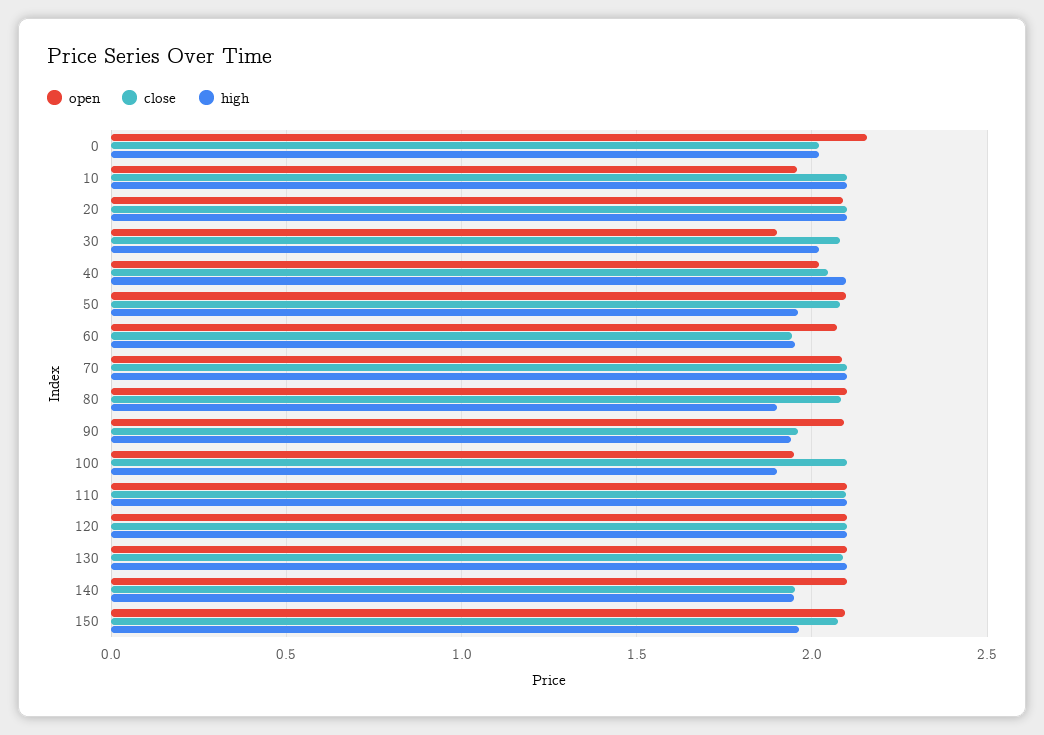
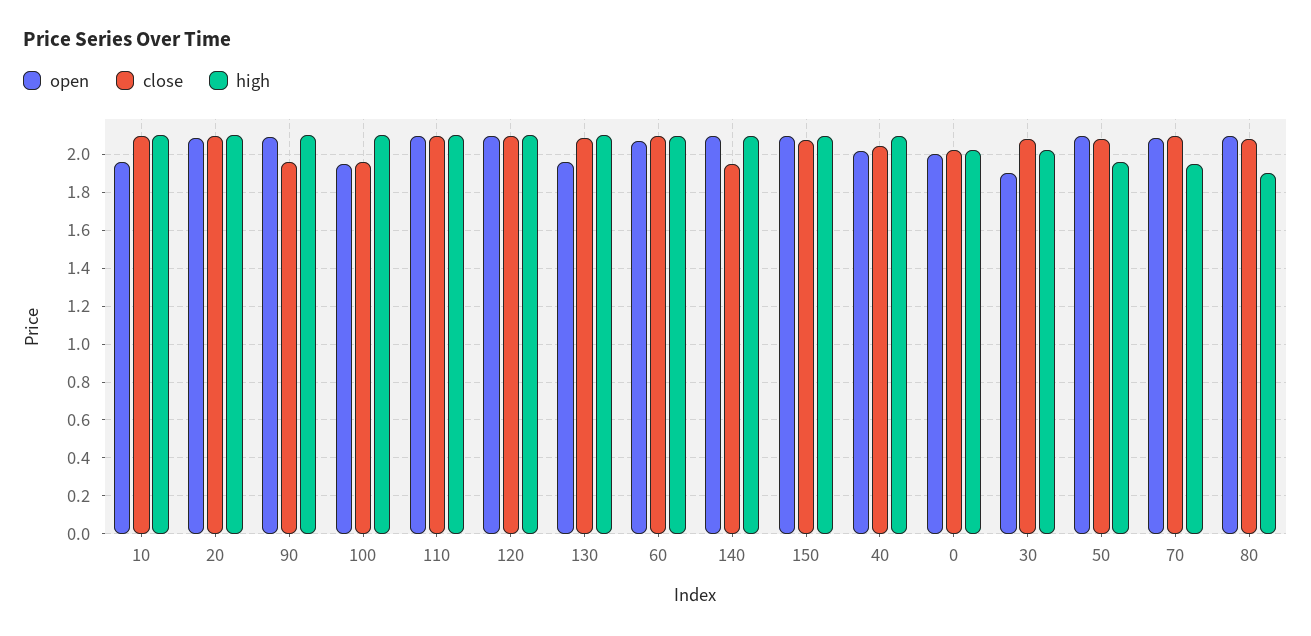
  {
    "open": {
-     "0": 2.15,
+     "0": 2,
      "10": 1.95,
      "20": 2.1,
      "30": 1.9,
      "40": 2,
      "50": 2.1,
      "60": 2.05,
      "70": 2.1,
      "80": 2.1,
      "90": 2.1,
      "100": 1.95,
      "110": 2.1,
      "120": 2.1,
-     "130": 2.1,
+     "130": 1.95,
      "140": 2.1,
      "150": 2.1
    },
    "close": {
      "0": 2,
      "10": 2.1,
      "20": 2.1,
      "30": 2.1,
      "40": 2.05,
      "50": 2.1,
-     "60": 1.95,
+     "60": 2.1,
      "70": 2.1,
      "80": 2.1,
      "90": 1.95,
-     "100": 2.1,
+     "100": 1.95,
      "110": 2.1,
      "120": 2.1,
      "130": 2.1,
      "140": 1.95,
      "150": 2.1
    },
    "high": {
      "0": 2,
      "10": 2.1,
      "20": 2.1,
      "30": 2,
      "40": 2.1,
      "50": 1.95,
-     "60": 1.95,
+     "60": 2.1,
-     "70": 2.1,
+     "70": 1.95,
      "80": 1.9,
-     "90": 1.95,
+     "90": 2.1,
-     "100": 1.9,
+     "100": 2.1,
      "110": 2.1,
      "120": 2.1,
      "130": 2.1,
-     "140": 1.95,
+     "140": 2.1,
-     "150": 1.95
+     "150": 2.1
    }
  }

